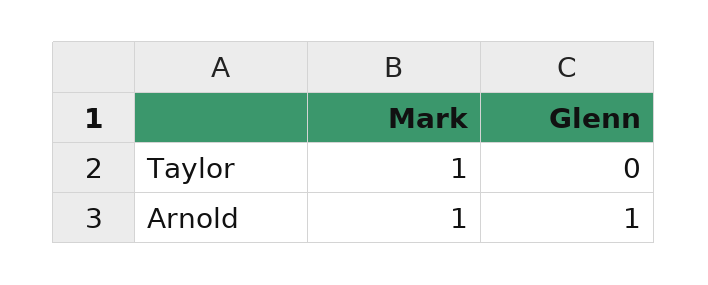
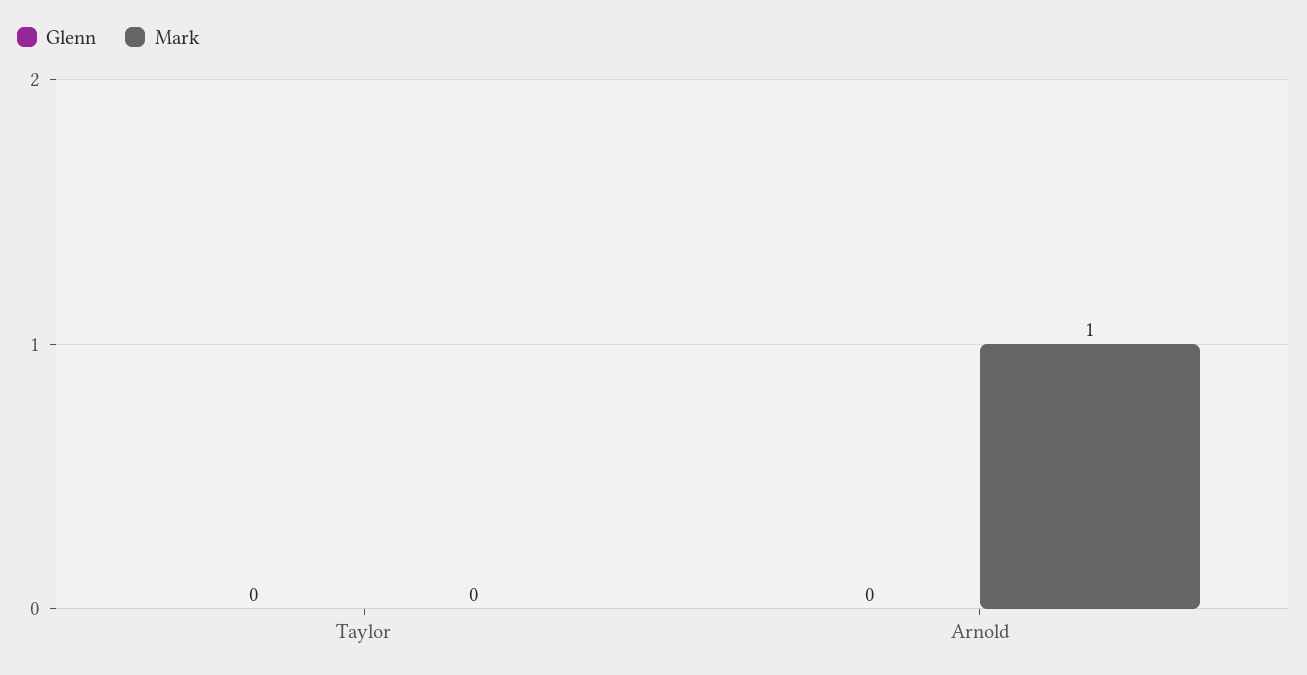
  {
    "Mark": {
-     "Taylor": 1,
+     "Taylor": 0,
      "Arnold": 1
    },
    "Glenn": {
      "Taylor": 0,
-     "Arnold": 1
+     "Arnold": 0
    }
  }

